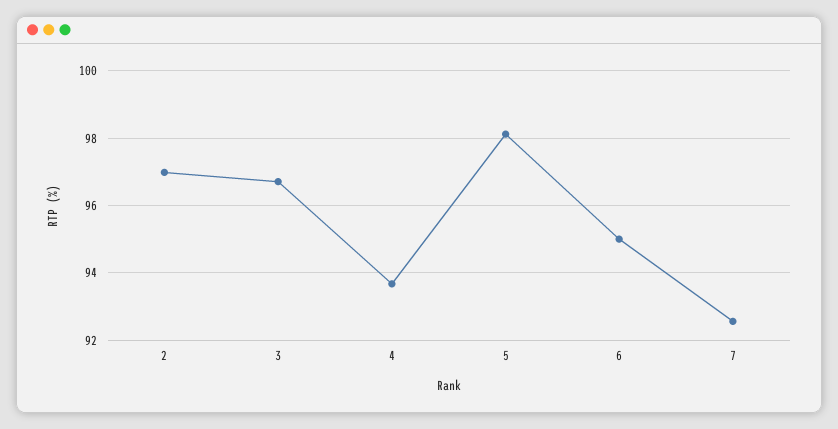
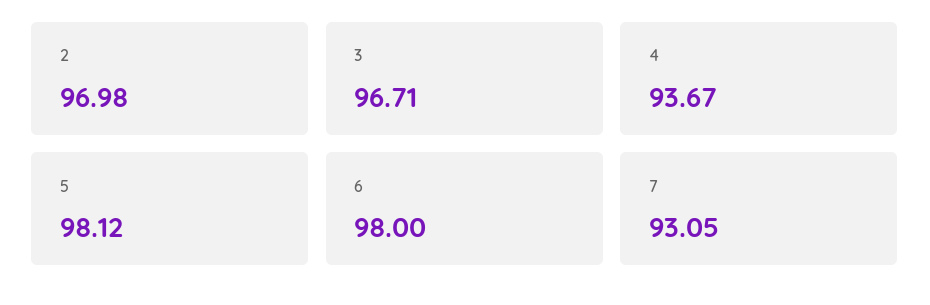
  {
    "2": 96.98,
    "3": 96.71,
    "4": 93.67,
    "5": 98.12,
-   "6": 95,
+   "6": 98,
-   "7": 92.6
+   "7": 93.05
  }

